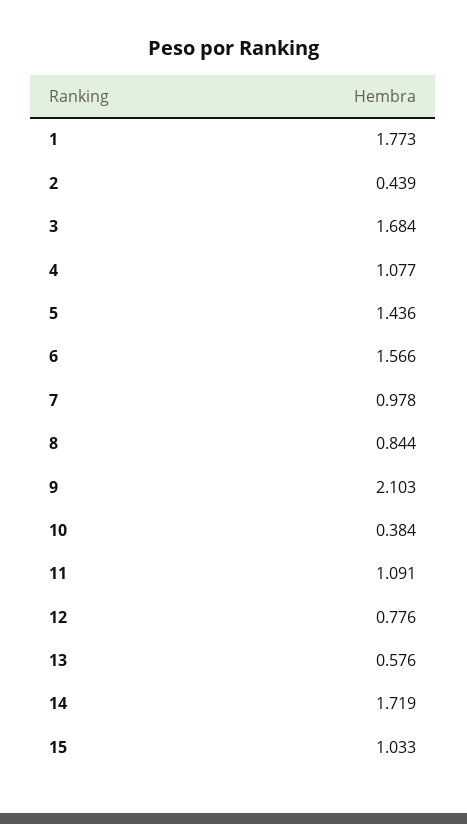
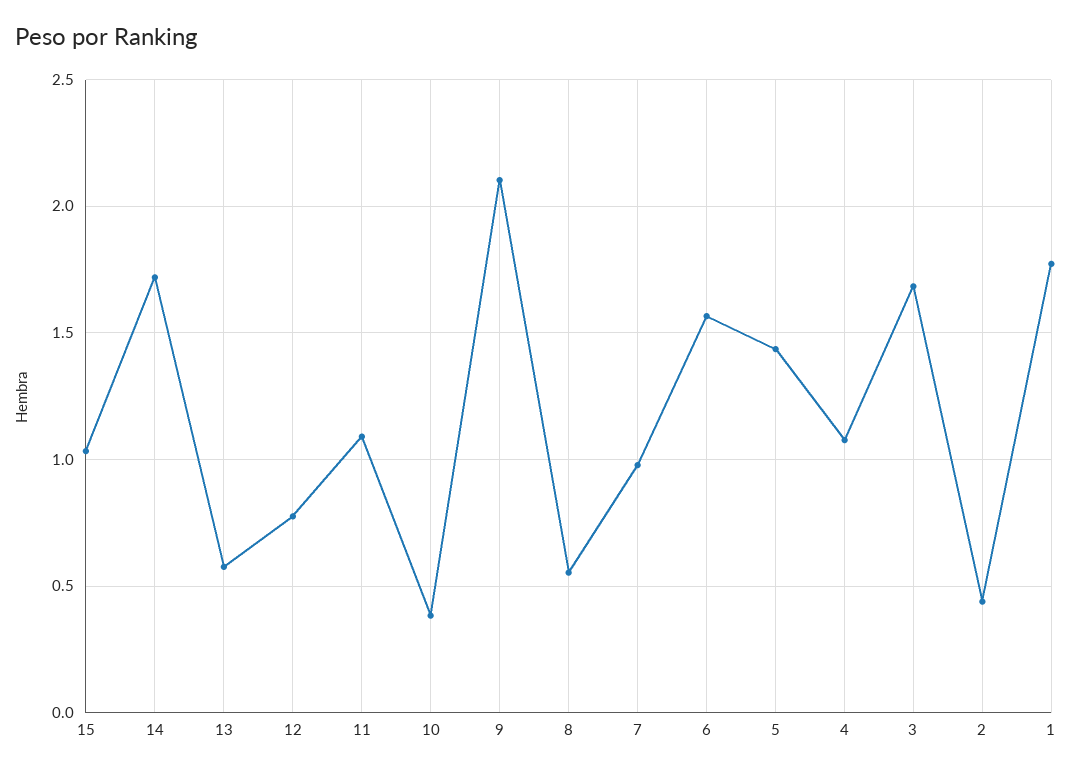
  {
    "1": 1.773,
    "2": 0.439,
    "3": 1.684,
    "4": 1.077,
    "5": 1.436,
    "6": 1.566,
    "7": 0.978,
-   "8": 0.844,
+   "8": 0.55,
    "9": 2.103,
    "10": 0.384,
    "11": 1.091,
    "12": 0.776,
    "13": 0.576,
    "14": 1.719,
    "15": 1.033
  }

